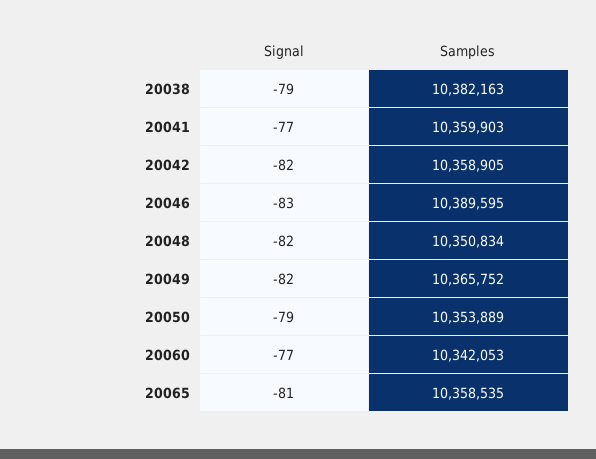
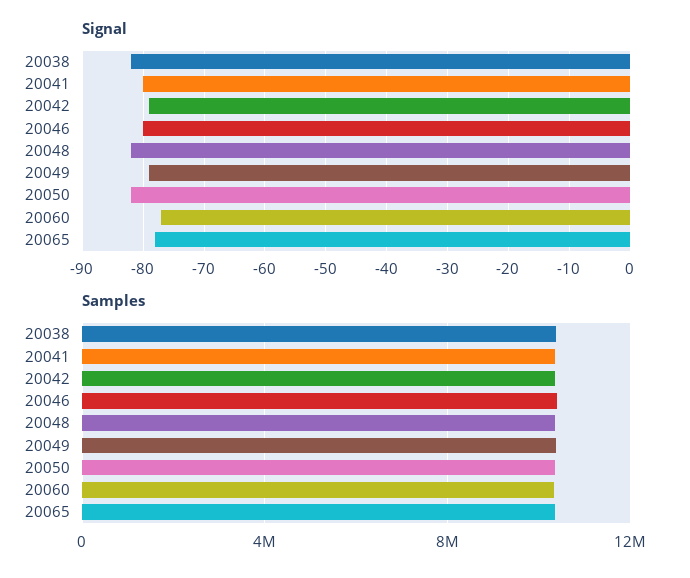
  {
    "Signal": {
-     "20038": -79,
+     "20038": -82,
-     "20041": -77,
+     "20041": -80,
-     "20042": -82,
+     "20042": -79,
-     "20046": -83,
+     "20046": -80,
      "20048": -82,
-     "20049": -82,
+     "20049": -79,
-     "20050": -79,
+     "20050": -82,
      "20060": -77,
-     "20065": -81
+     "20065": -78
    },
    "Samples": {
      "20038": 10382163,
      "20041": 10359903,
      "20042": 10358905,
      "20046": 10389595,
      "20048": 10350834,
      "20049": 10365752,
      "20050": 10353889,
      "20060": 10342053,
      "20065": 10358535
    }
  }

